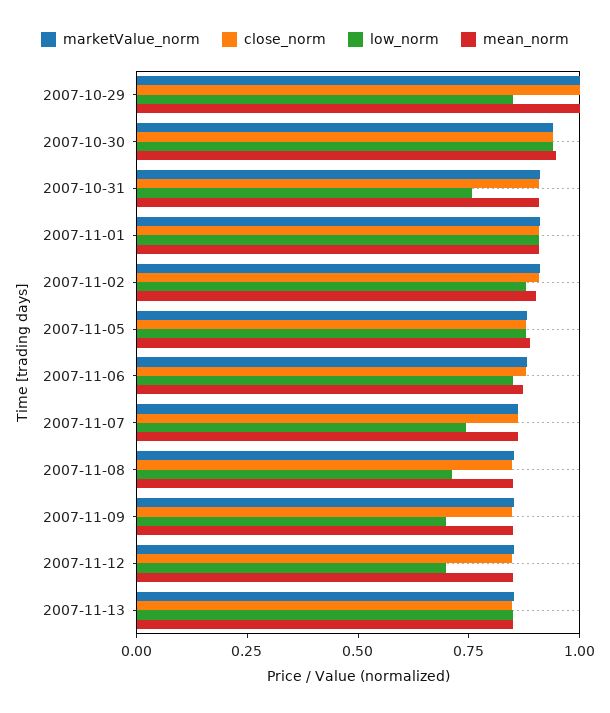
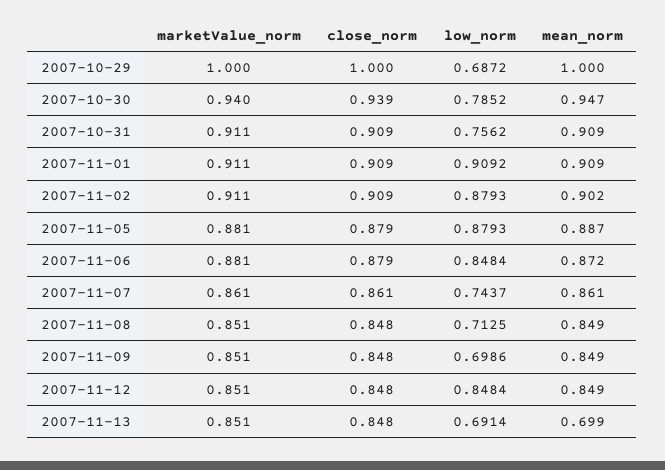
  {
    "marketValue_norm": {
      "2007-10-29": 1,
      "2007-10-30": 0.94,
      "2007-10-31": 0.911,
      "2007-11-01": 0.911,
      "2007-11-02": 0.911,
      "2007-11-05": 0.881,
      "2007-11-06": 0.881,
      "2007-11-07": 0.861,
      "2007-11-08": 0.851,
      "2007-11-09": 0.851,
      "2007-11-12": 0.851,
      "2007-11-13": 0.851
    },
    "close_norm": {
      "2007-10-29": 1,
      "2007-10-30": 0.939,
      "2007-10-31": 0.909,
      "2007-11-01": 0.909,
      "2007-11-02": 0.909,
      "2007-11-05": 0.879,
      "2007-11-06": 0.879,
      "2007-11-07": 0.861,
      "2007-11-08": 0.848,
      "2007-11-09": 0.848,
      "2007-11-12": 0.848,
      "2007-11-13": 0.848
    },
    "low_norm": {
-     "2007-10-29": 0.85,
+     "2007-10-29": 0.6872,
-     "2007-10-30": 0.95,
+     "2007-10-30": 0.7852,
      "2007-10-31": 0.7562,
      "2007-11-01": 0.9092,
      "2007-11-02": 0.8793,
      "2007-11-05": 0.8793,
      "2007-11-06": 0.8484,
      "2007-11-07": 0.7437,
      "2007-11-08": 0.7125,
      "2007-11-09": 0.6986,
-     "2007-11-12": 0.7,
+     "2007-11-12": 0.8484,
-     "2007-11-13": 0.85
+     "2007-11-13": 0.6914
    },
    "mean_norm": {
      "2007-10-29": 1,
      "2007-10-30": 0.947,
      "2007-10-31": 0.909,
      "2007-11-01": 0.909,
      "2007-11-02": 0.902,
      "2007-11-05": 0.887,
      "2007-11-06": 0.872,
      "2007-11-07": 0.861,
      "2007-11-08": 0.849,
      "2007-11-09": 0.849,
      "2007-11-12": 0.849,
-     "2007-11-13": 0.85
+     "2007-11-13": 0.699
    }
  }

